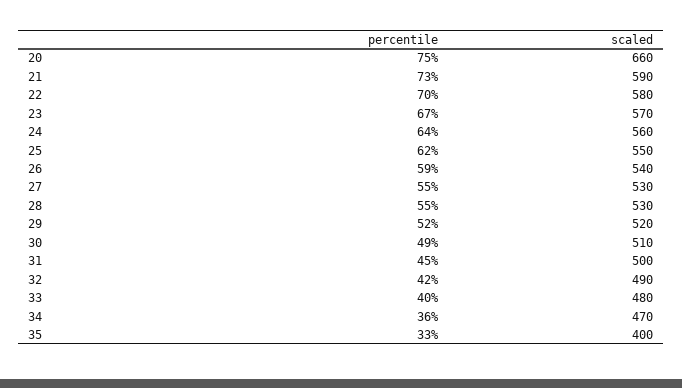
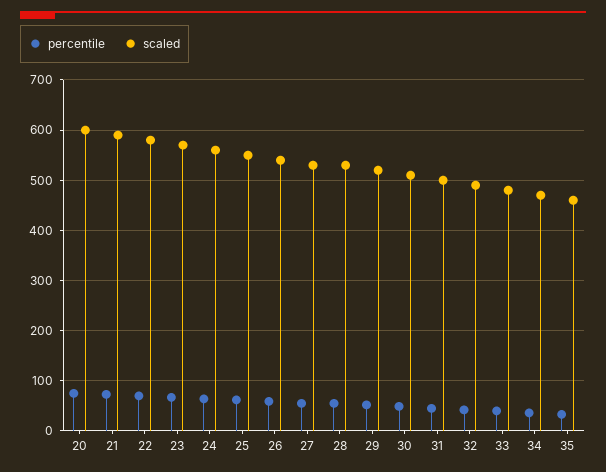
  {
    "percentile": {
      "20": 75,
      "21": 73,
      "22": 70,
      "23": 67,
      "24": 64,
      "25": 62,
      "26": 59,
      "27": 55,
      "28": 55,
      "29": 52,
      "30": 49,
      "31": 45,
      "32": 42,
      "33": 40,
      "34": 36,
      "35": 33
    },
    "scaled": {
-     "20": 660,
+     "20": 600,
      "21": 590,
      "22": 580,
      "23": 570,
      "24": 560,
      "25": 550,
      "26": 540,
      "27": 530,
      "28": 530,
      "29": 520,
      "30": 510,
      "31": 500,
      "32": 490,
      "33": 480,
      "34": 470,
-     "35": 400
+     "35": 460
    }
  }

